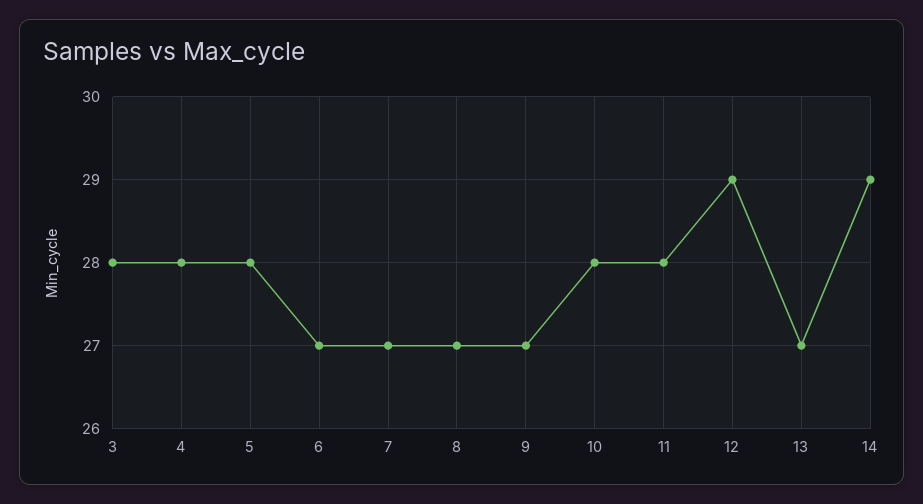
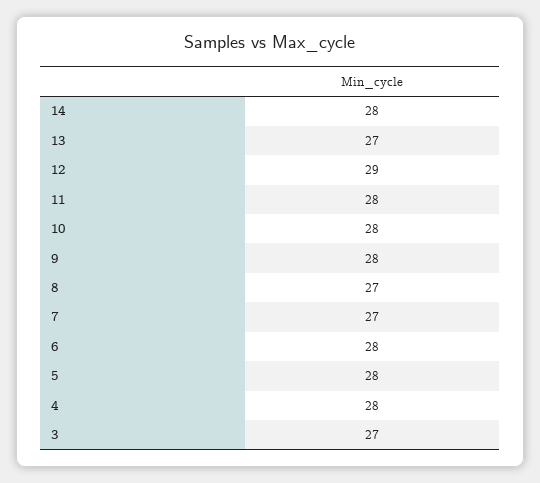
  {
-   "3": 28,
+   "3": 27,
    "4": 28,
    "5": 28,
-   "6": 27,
+   "6": 28,
    "7": 27,
    "8": 27,
-   "9": 27,
+   "9": 28,
    "10": 28,
    "11": 28,
    "12": 29,
    "13": 27,
-   "14": 29
+   "14": 28
  }

